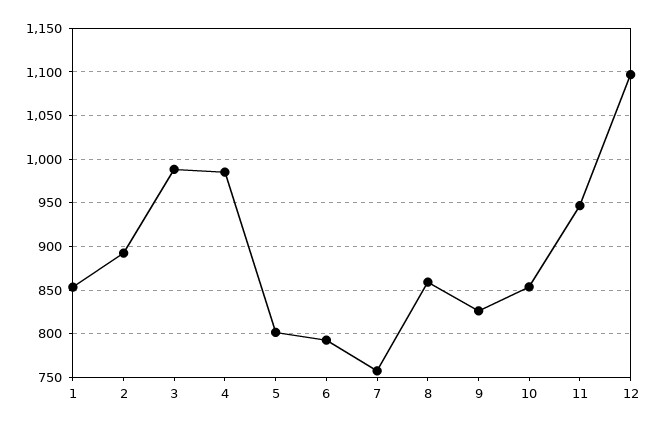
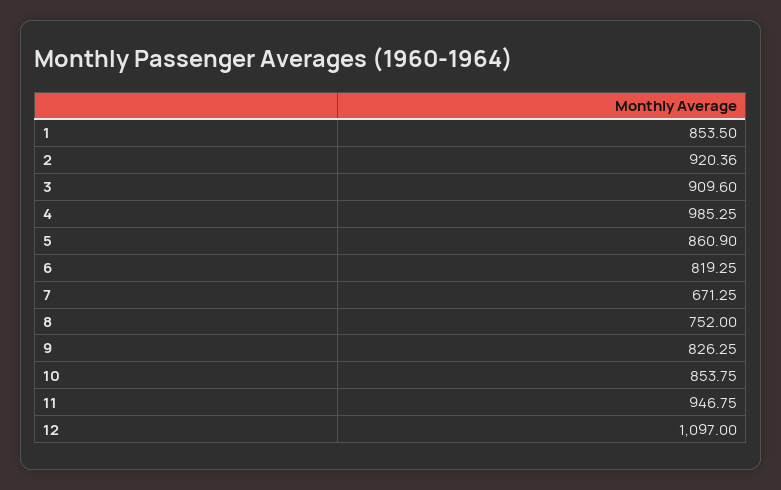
  {
    "1": 853.5,
-   "2": 890,
+   "2": 920.36,
-   "3": 990,
+   "3": 909.6,
    "4": 985.25,
-   "5": 800,
+   "5": 860.9,
-   "6": 790,
+   "6": 819.25,
-   "7": 760,
+   "7": 671.25,
-   "8": 860,
+   "8": 752,
    "9": 826.25,
    "10": 853.75,
    "11": 946.75,
    "12": 1097
  }

